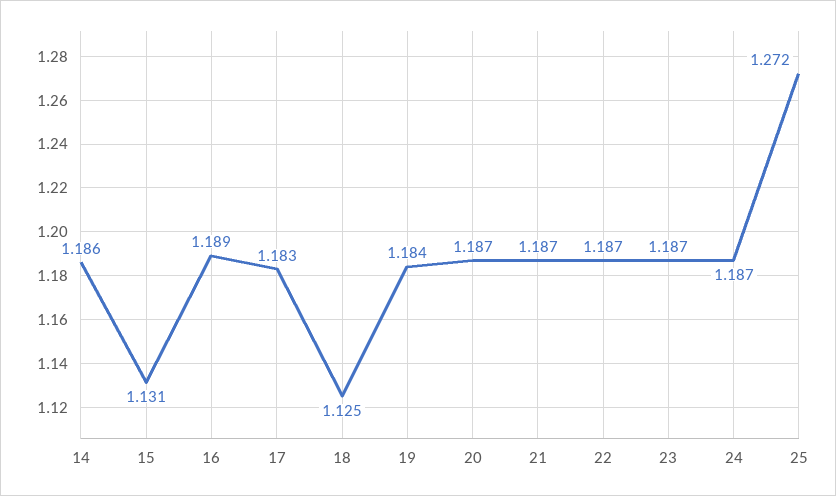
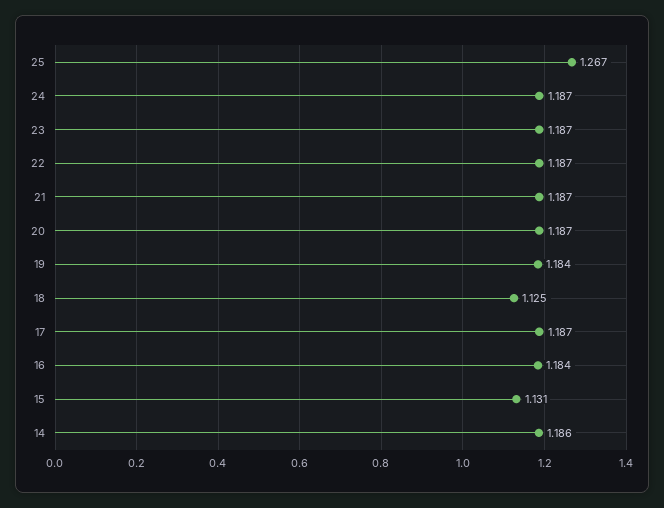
  {
    "14": 1.186,
    "15": 1.131,
-   "16": 1.189,
+   "16": 1.184,
-   "17": 1.183,
+   "17": 1.187,
    "18": 1.125,
    "19": 1.184,
    "20": 1.187,
    "21": 1.187,
    "22": 1.187,
    "23": 1.187,
    "24": 1.187,
-   "25": 1.272
+   "25": 1.267
  }

